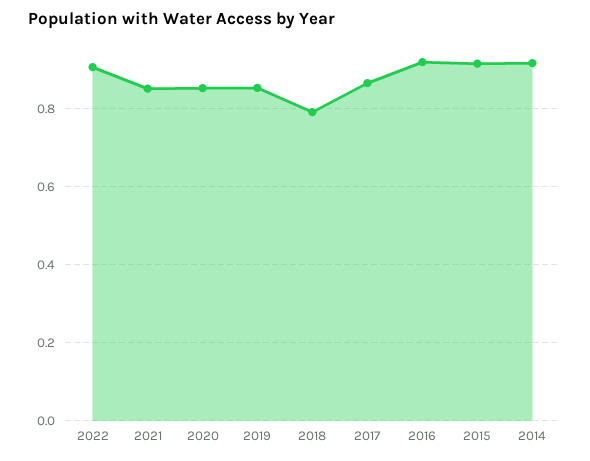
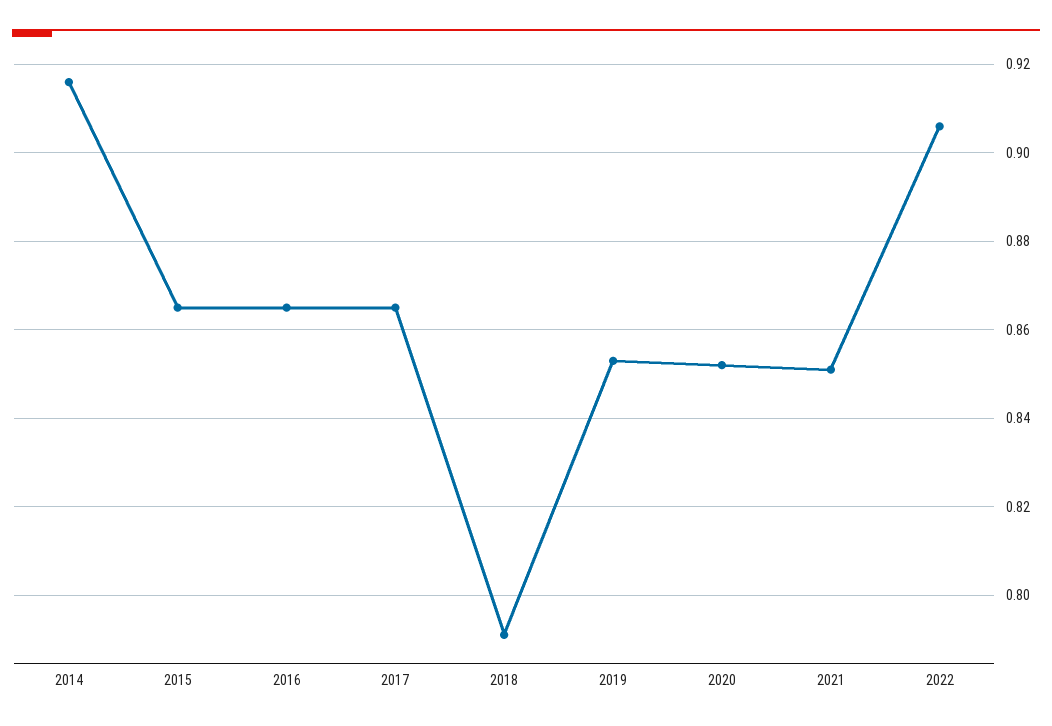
  {
    "2022": 0.905,
    "2021": 0.85,
    "2020": 0.85,
    "2019": 0.855,
    "2018": 0.79,
    "2017": 0.865,
-   "2016": 0.92,
+   "2016": 0.865,
-   "2015": 0.92,
+   "2015": 0.865,
    "2014": 0.915
  }

